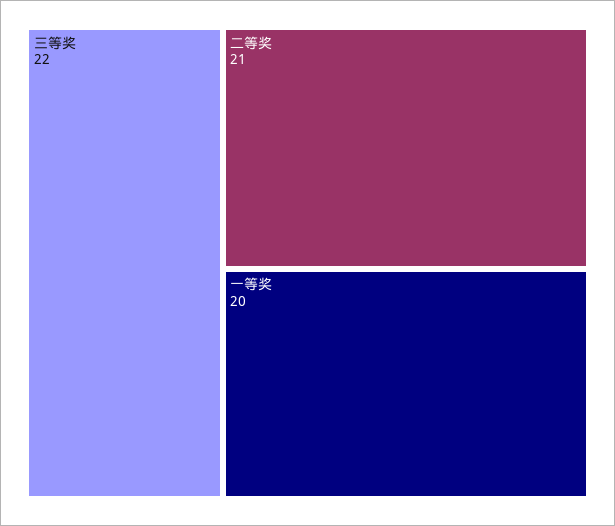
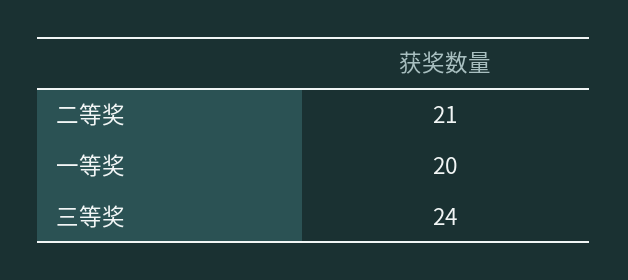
  {
-   "三等奖": 22,
+   "三等奖": 24,
    "二等奖": 21,
    "一等奖": 20
  }

